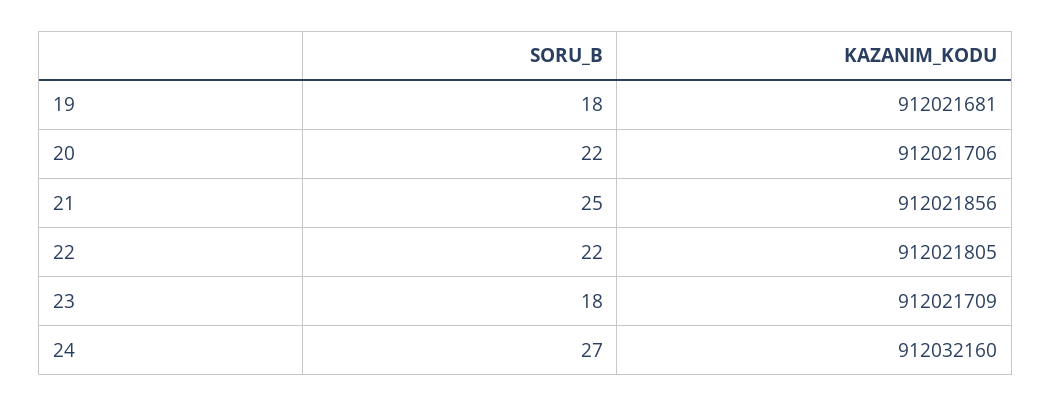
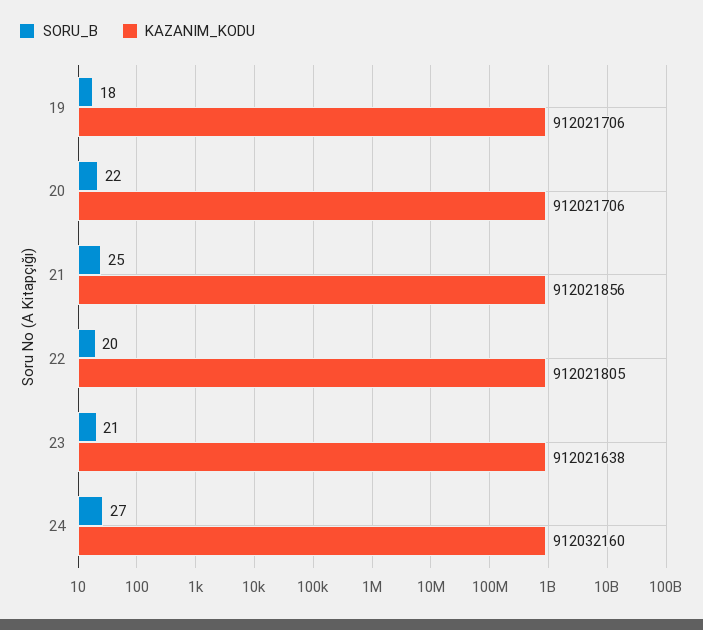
  {
    "SORU_B": {
      "19": 18,
      "20": 22,
      "21": 25,
-     "22": 22,
+     "22": 20,
-     "23": 18,
+     "23": 21,
      "24": 27
    },
    "KAZANIM_KODU": {
-     "19": 912021681,
+     "19": 912021706,
      "20": 912021706,
      "21": 912021856,
      "22": 912021805,
-     "23": 912021709,
+     "23": 912021638,
      "24": 912032160
    }
  }

